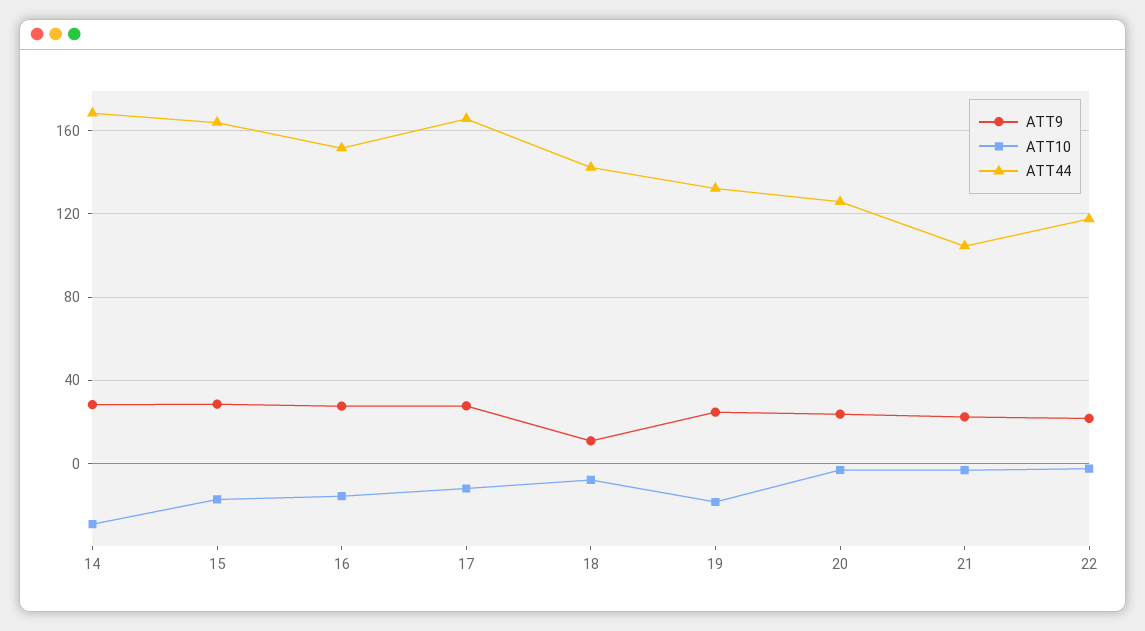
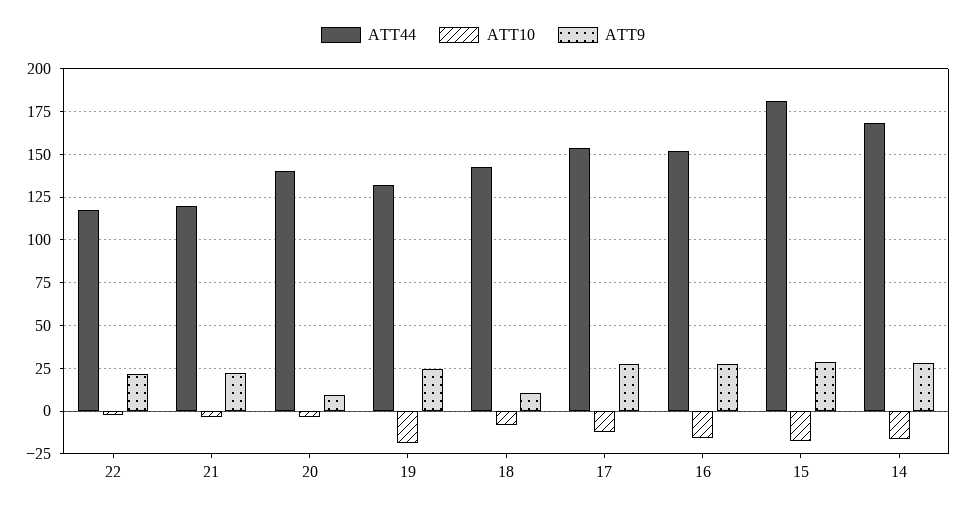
  {
    "ATT9": {
      "14": 30,
      "15": 30,
      "16": 30,
      "17": 30,
      "18": 10,
      "19": 25,
-     "20": 25,
+     "20": 10,
      "21": 20,
      "22": 20
    },
    "ATT10": {
-     "14": -30,
+     "14": -15,
      "15": -15,
      "16": -15,
      "17": -10,
      "18": -10,
      "19": -20,
      "20": -5,
      "21": -5,
      "22": 0
    },
    "ATT44": {
      "14": 170,
-     "15": 165,
+     "15": 180,
      "16": 150,
-     "17": 165,
+     "17": 155,
      "18": 140,
      "19": 130,
-     "20": 125,
+     "20": 140,
-     "21": 105,
+     "21": 120,
      "22": 120
    }
  }

